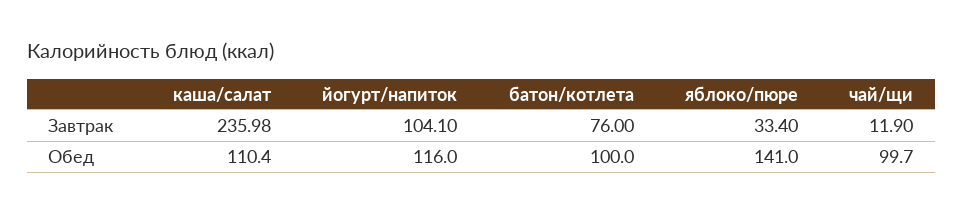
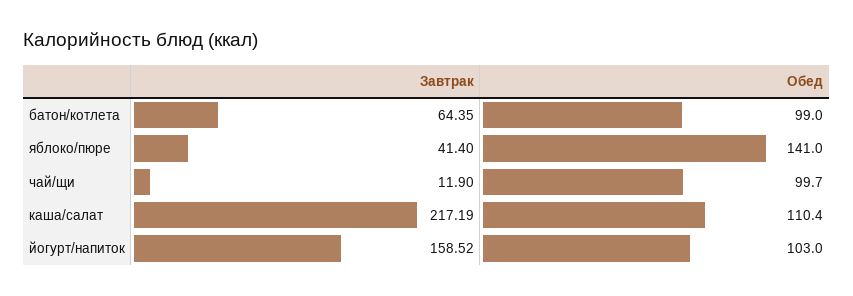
  {
    "каша/салат": {
-     "Завтрак": 235.98,
+     "Завтрак": 217.19,
      "Обед": 110.4
    },
    "йогурт/напиток": {
-     "Завтрак": 104.1,
+     "Завтрак": 158.52,
-     "Обед": 116
+     "Обед": 103
    },
    "батон/котлета": {
-     "Завтрак": 76,
+     "Завтрак": 64.35,
-     "Обед": 100
+     "Обед": 99
    },
    "яблоко/пюре": {
-     "Завтрак": 33.4,
+     "Завтрак": 41.4,
      "Обед": 141
    },
    "чай/щи": {
      "Завтрак": 11.9,
      "Обед": 99.7
    }
  }

